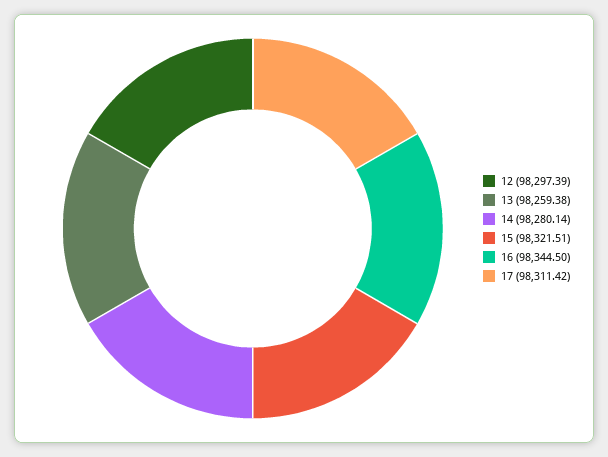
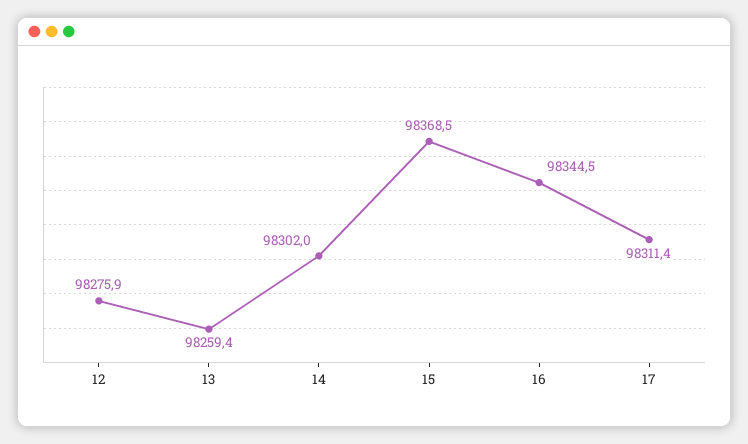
  {
-   "12": 98297.39,
+   "12": 98275.9,
    "13": 98259.38,
-   "14": 98280.14,
+   "14": 98302,
-   "15": 98321.51,
+   "15": 98368.5,
    "16": 98344.5,
    "17": 98311.42
  }

